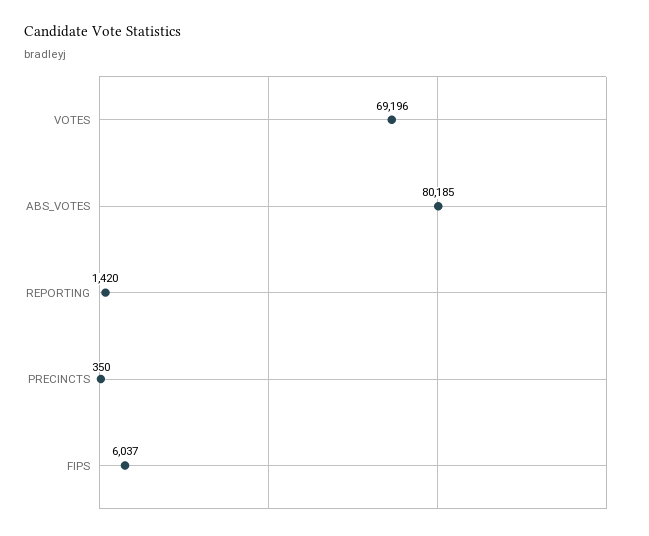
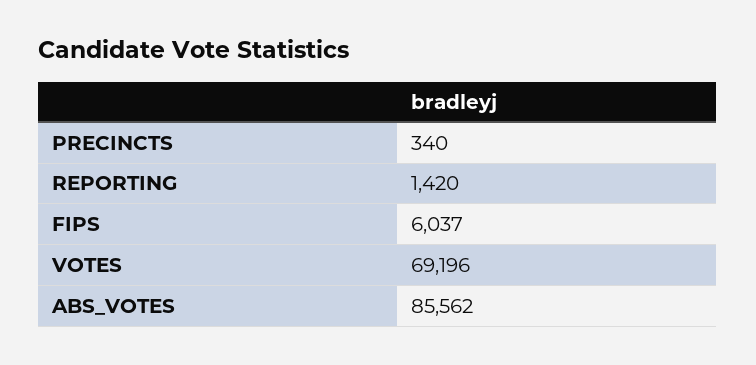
  {
    "VOTES": 69196,
-   "ABS_VOTES": 80185,
+   "ABS_VOTES": 85562,
    "REPORTING": 1420,
-   "PRECINCTS": 350,
+   "PRECINCTS": 340,
    "FIPS": 6037
  }

